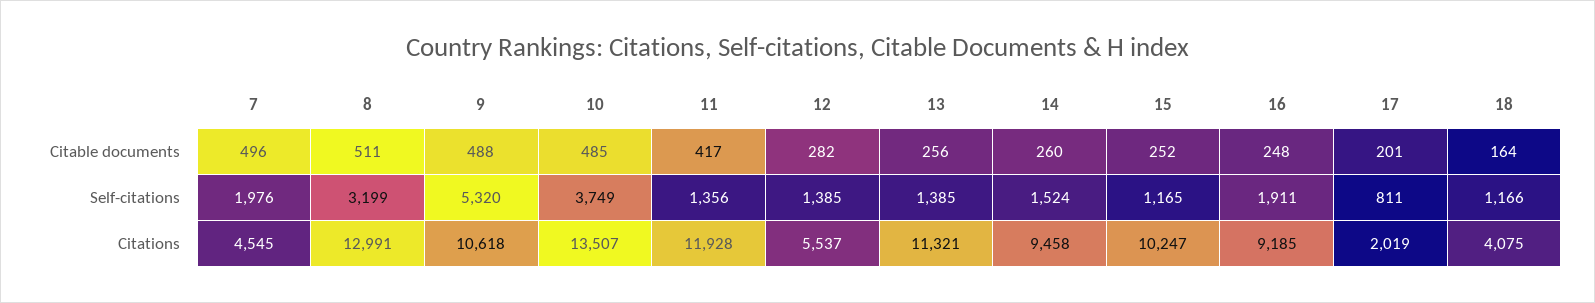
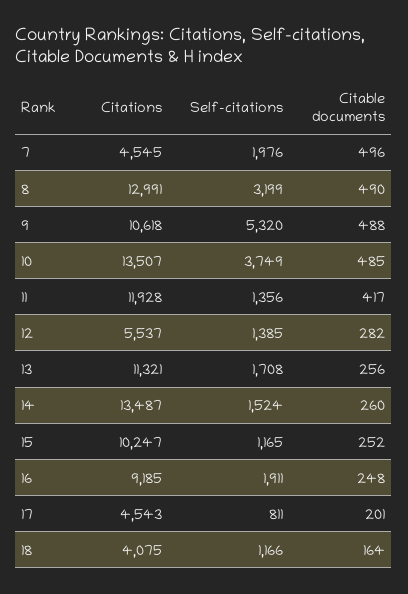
  {
    "7": {
      "Citable documents": 496,
      "Self-citations": 1976,
      "Citations": 4545
    },
    "8": {
-     "Citable documents": 511,
+     "Citable documents": 490,
      "Self-citations": 3199,
      "Citations": 12991
    },
    "9": {
      "Citable documents": 488,
      "Self-citations": 5320,
      "Citations": 10618
    },
    "10": {
      "Citable documents": 485,
      "Self-citations": 3749,
      "Citations": 13507
    },
    "11": {
      "Citable documents": 417,
      "Self-citations": 1356,
      "Citations": 11928
    },
    "12": {
      "Citable documents": 282,
      "Self-citations": 1385,
      "Citations": 5537
    },
    "13": {
      "Citable documents": 256,
-     "Self-citations": 1385,
+     "Self-citations": 1708,
      "Citations": 11321
    },
    "14": {
      "Citable documents": 260,
      "Self-citations": 1524,
-     "Citations": 9458
+     "Citations": 13487
    },
    "15": {
      "Citable documents": 252,
      "Self-citations": 1165,
      "Citations": 10247
    },
    "16": {
      "Citable documents": 248,
      "Self-citations": 1911,
      "Citations": 9185
    },
    "17": {
      "Citable documents": 201,
      "Self-citations": 811,
-     "Citations": 2019
+     "Citations": 4543
    },
    "18": {
      "Citable documents": 164,
      "Self-citations": 1166,
      "Citations": 4075
    }
  }

